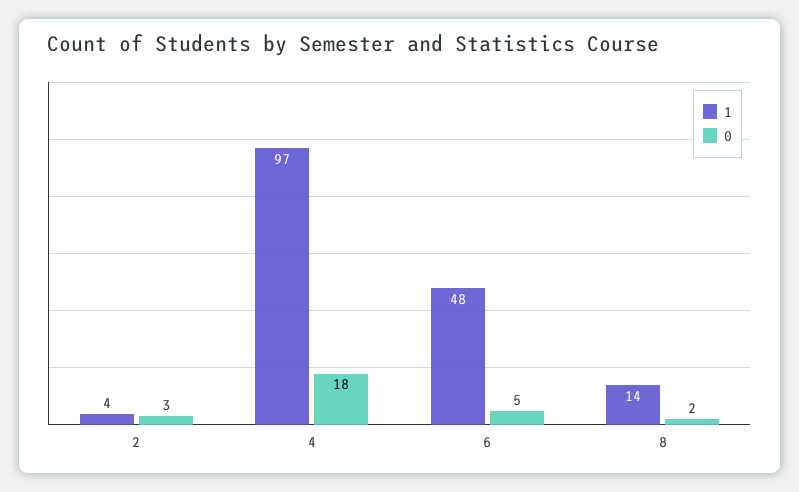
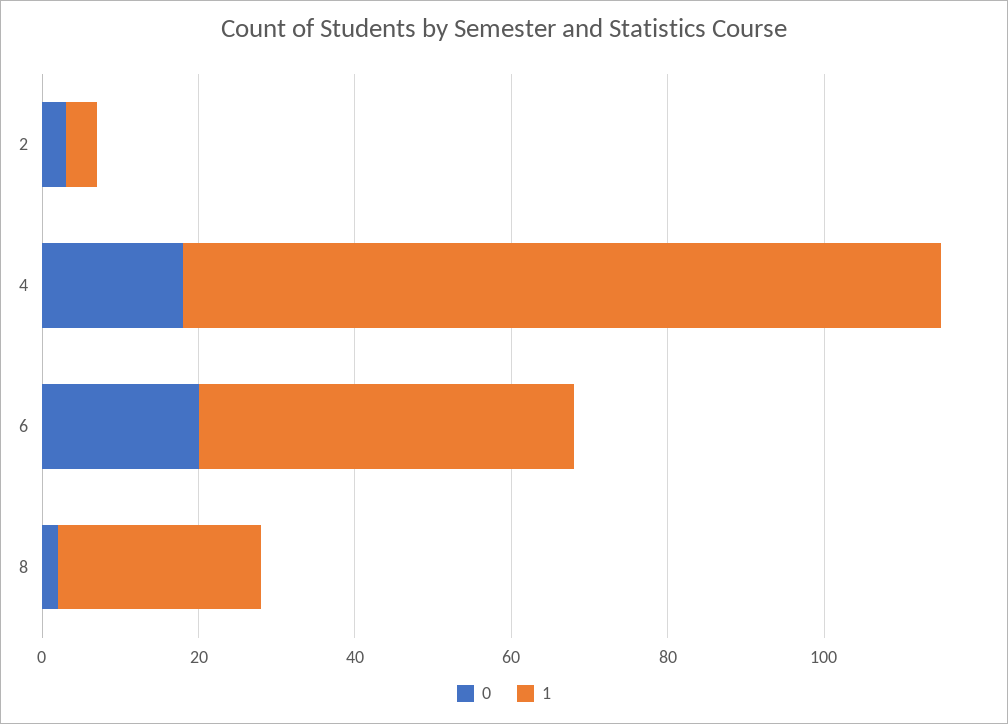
  {
    "1": {
      "2": 4,
      "4": 97,
      "6": 48,
-     "8": 14
+     "8": 25
    },
    "0": {
      "2": 3,
      "4": 18,
-     "6": 5,
+     "6": 20,
      "8": 2
    }
  }

